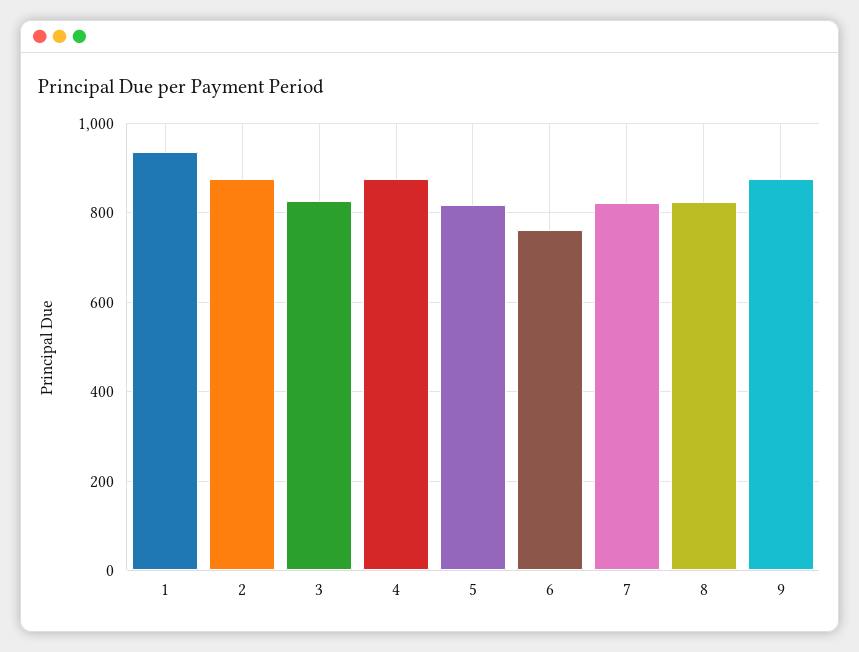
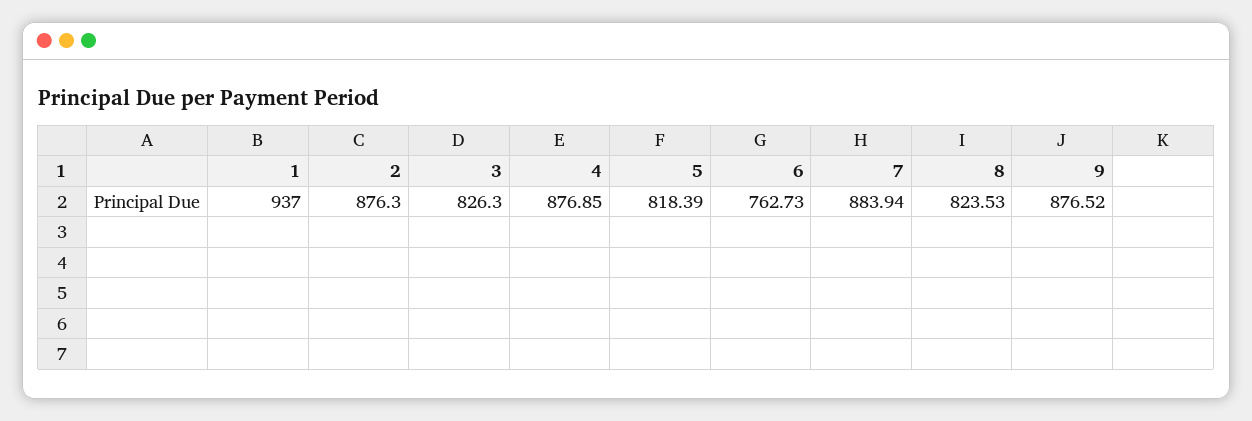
  {
    "1": 937,
    "2": 876.3,
    "3": 826.3,
    "4": 876.85,
    "5": 818.39,
    "6": 762.73,
-   "7": 820,
+   "7": 883.94,
    "8": 823.53,
    "9": 876.52
  }

